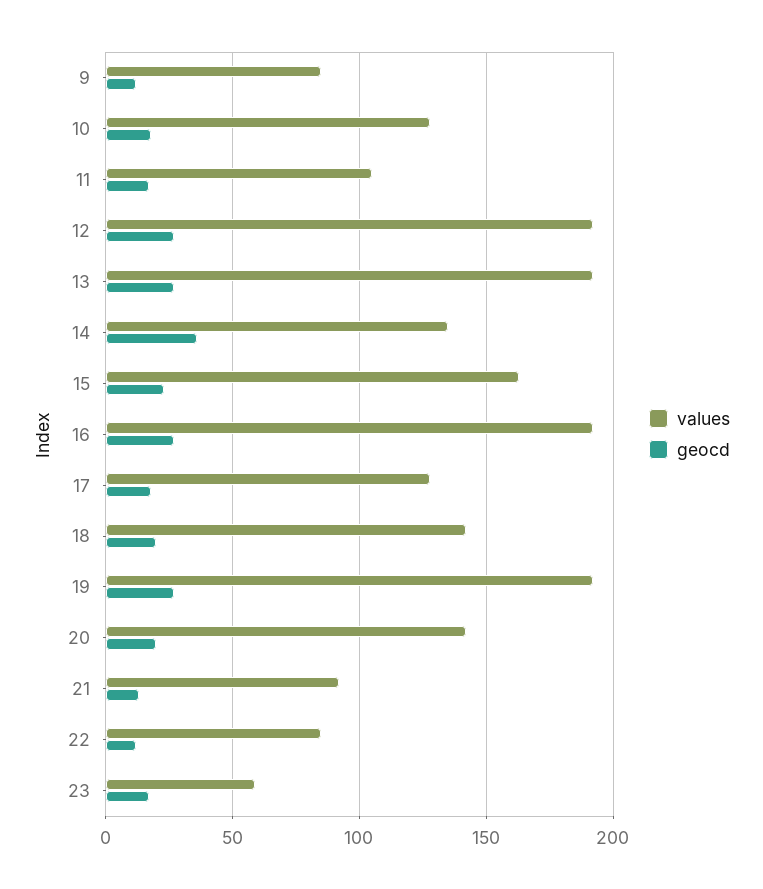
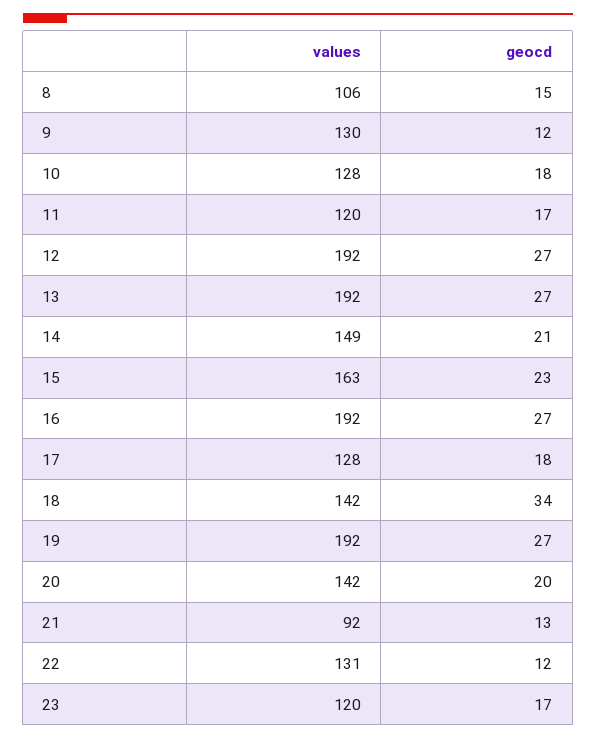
  {
    "values": {
-     "9": 85,
+     "9": 130,
      "10": 128,
-     "11": 105,
+     "11": 120,
      "12": 192,
      "13": 192,
-     "14": 135,
+     "14": 149,
      "15": 163,
      "16": 192,
      "17": 128,
      "18": 142,
      "19": 192,
      "20": 142,
      "21": 92,
-     "22": 85,
+     "22": 131,
-     "23": 60
+     "23": 120,
+     "8": 106
    },
    "geocd": {
      "9": 12,
      "10": 18,
      "11": 17,
      "12": 27,
      "13": 27,
-     "14": 35,
+     "14": 21,
      "15": 23,
      "16": 27,
      "17": 18,
-     "18": 20,
+     "18": 34,
      "19": 27,
      "20": 20,
      "21": 13,
      "22": 12,
-     "23": 17
+     "23": 17,
+     "8": 15
    }
  }

